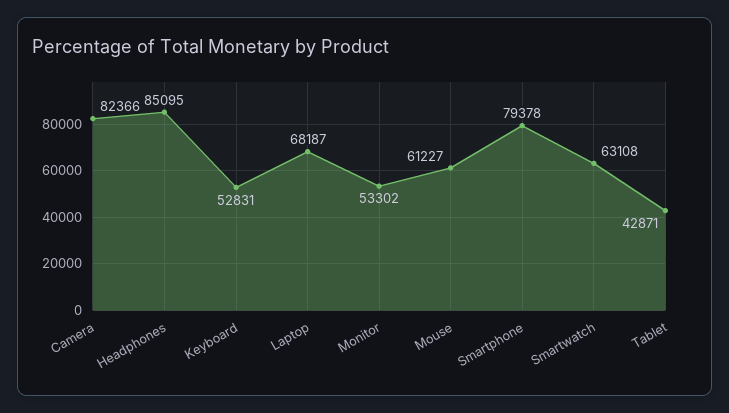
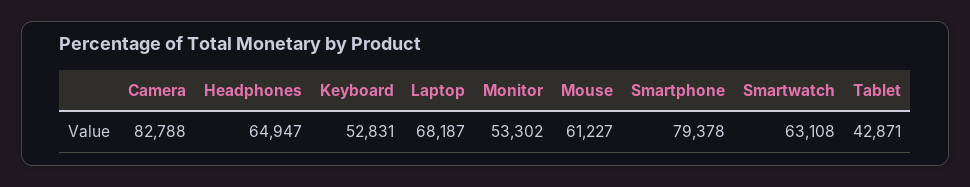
  {
-   "Camera": 82366,
+   "Camera": 82788,
-   "Headphones": 85095,
+   "Headphones": 64947,
    "Keyboard": 52831,
    "Laptop": 68187,
    "Monitor": 53302,
    "Mouse": 61227,
    "Smartphone": 79378,
    "Smartwatch": 63108,
    "Tablet": 42871
  }

